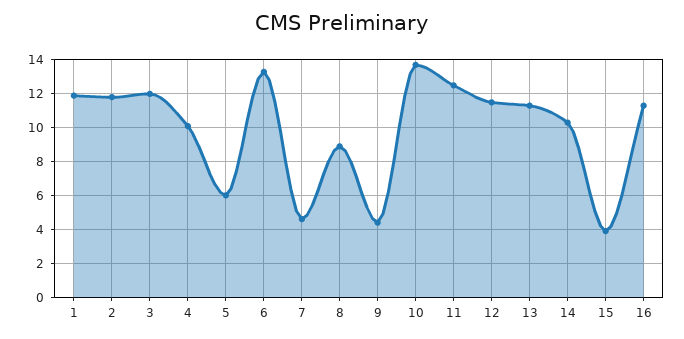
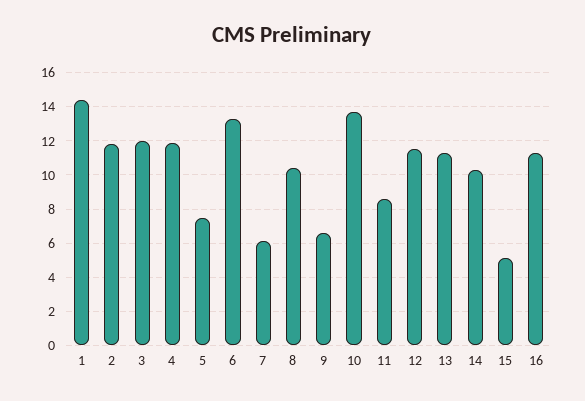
  {
-   "1": 12,
+   "1": 14.5,
    "2": 12,
    "3": 12,
-   "4": 10,
+   "4": 12,
-   "5": 6,
+   "5": 7.5,
    "6": 13.5,
-   "7": 4.5,
+   "7": 6,
-   "8": 9,
+   "8": 10.5,
-   "9": 4.5,
+   "9": 6.5,
    "10": 13.5,
-   "11": 12.5,
+   "11": 8.5,
    "12": 11.5,
    "13": 11.5,
    "14": 10.5,
-   "15": 4,
+   "15": 5,
    "16": 11.5
  }

